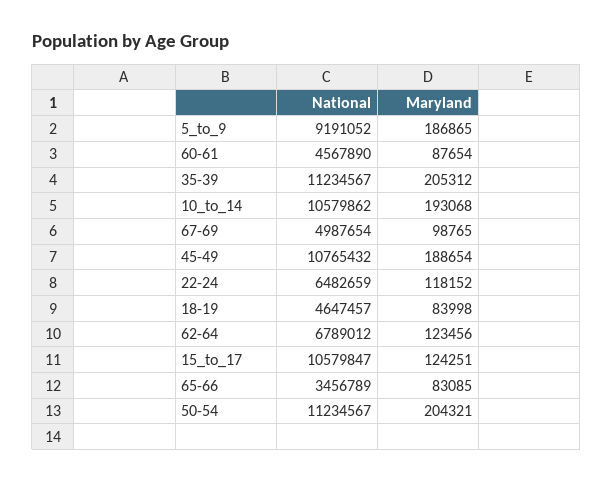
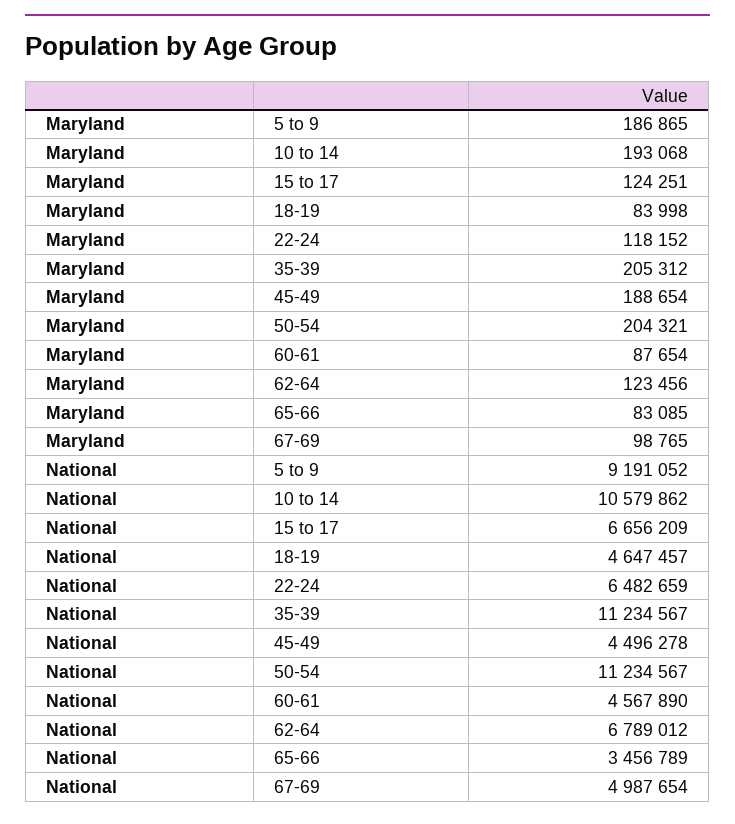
  {
    "National": {
      "5_to_9": 9191052,
      "60-61": 4567890,
      "35-39": 11234567,
      "10_to_14": 10579862,
      "67-69": 4987654,
-     "45-49": 10765432,
+     "45-49": 4496278,
      "22-24": 6482659,
      "18-19": 4647457,
      "62-64": 6789012,
-     "15_to_17": 10579847,
+     "15_to_17": 6656209,
      "65-66": 3456789,
      "50-54": 11234567
    },
    "Maryland": {
      "5_to_9": 186865,
      "60-61": 87654,
      "35-39": 205312,
      "10_to_14": 193068,
      "67-69": 98765,
      "45-49": 188654,
      "22-24": 118152,
      "18-19": 83998,
      "62-64": 123456,
      "15_to_17": 124251,
      "65-66": 83085,
      "50-54": 204321
    }
  }

